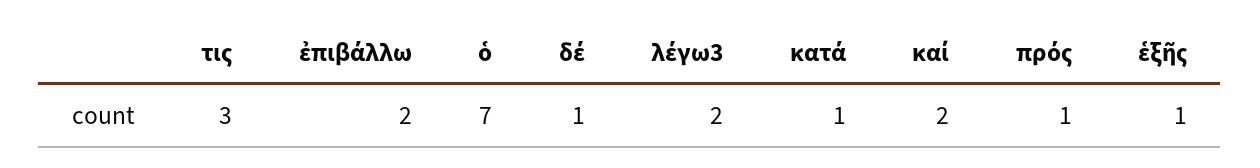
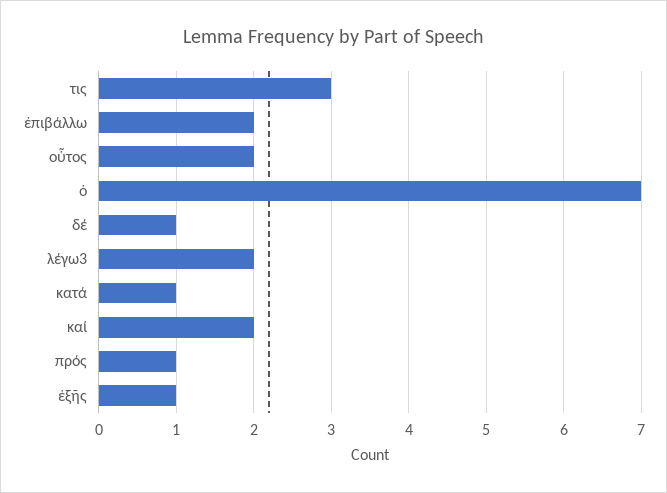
  {
    "τις": 3,
    "ἐπιβάλλω": 2,
    "ὁ": 7,
    "δέ": 1,
    "λέγω3": 2,
    "κατά": 1,
    "καί": 2,
    "πρός": 1,
-   "ἑξῆς": 1
+   "ἑξῆς": 1,
+   "οὗτος": 2
  }

